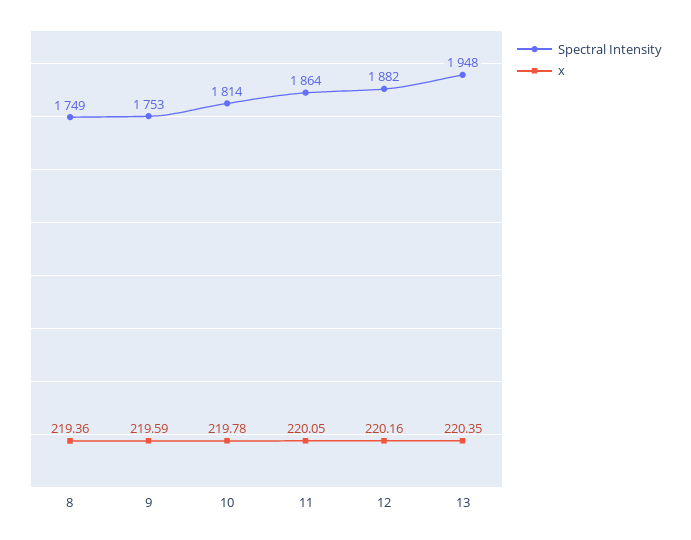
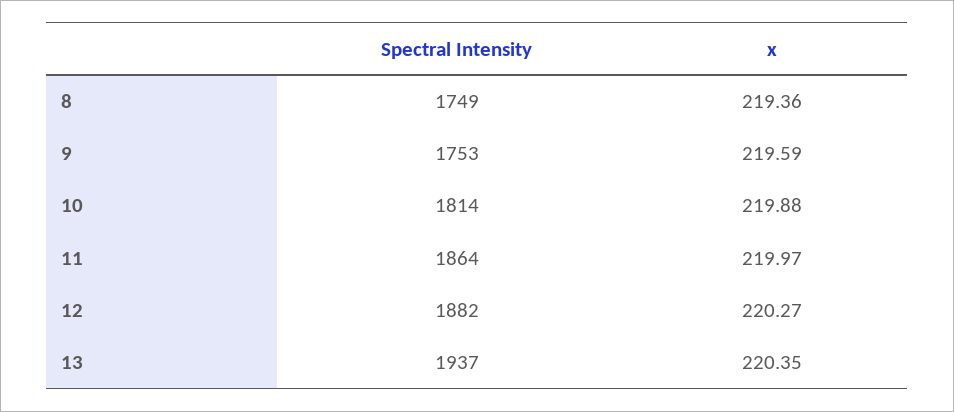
  {
    "Spectral Intensity": {
      "8": 1749,
      "9": 1753,
      "10": 1814,
      "11": 1864,
      "12": 1882,
-     "13": 1948
+     "13": 1937
    },
    "x": {
      "8": 219.36,
      "9": 219.59,
-     "10": 219.78,
+     "10": 219.88,
-     "11": 220.05,
+     "11": 219.97,
-     "12": 220.16,
+     "12": 220.27,
      "13": 220.35
    }
  }

